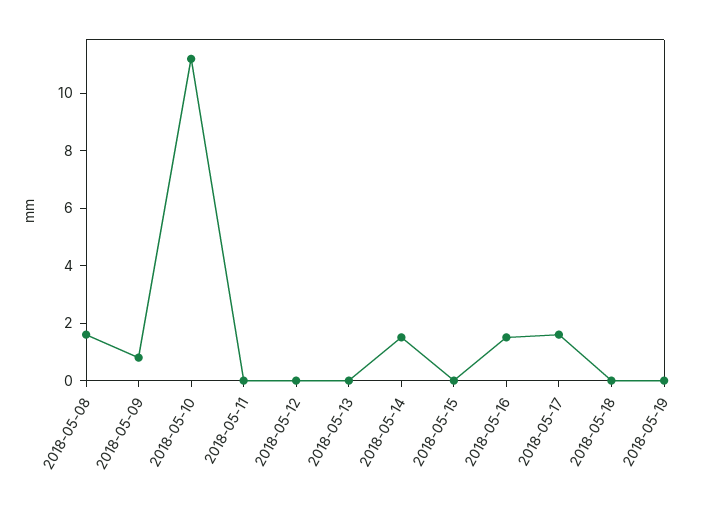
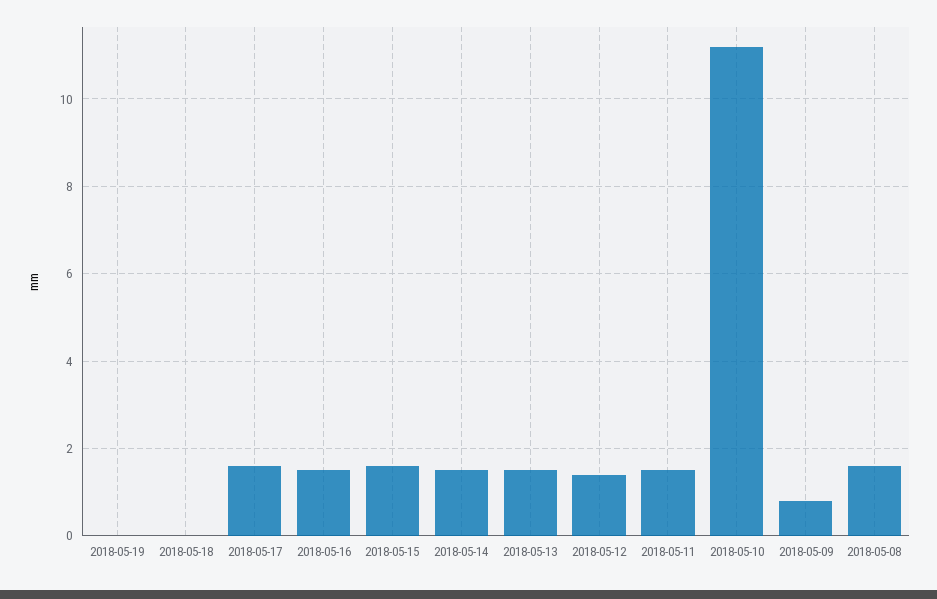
  {
    "2018-05-08": 1.5,
    "2018-05-09": 1,
    "2018-05-10": 11,
-   "2018-05-11": 0,
+   "2018-05-11": 1.5,
-   "2018-05-12": 0,
+   "2018-05-12": 1.5,
-   "2018-05-13": 0,
+   "2018-05-13": 1.5,
    "2018-05-14": 1.5,
-   "2018-05-15": 0,
+   "2018-05-15": 1.5,
    "2018-05-16": 1.5,
    "2018-05-17": 1.5,
    "2018-05-18": 0,
    "2018-05-19": 0
  }

